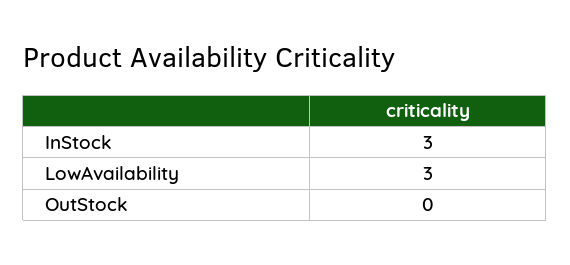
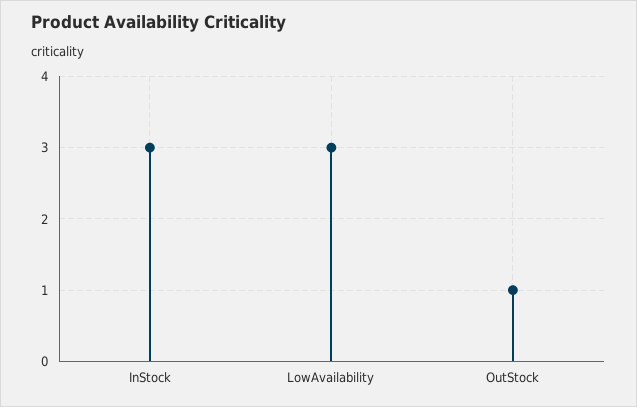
  {
    "InStock": 3,
    "LowAvailability": 3,
-   "OutStock": 0
+   "OutStock": 1
  }

